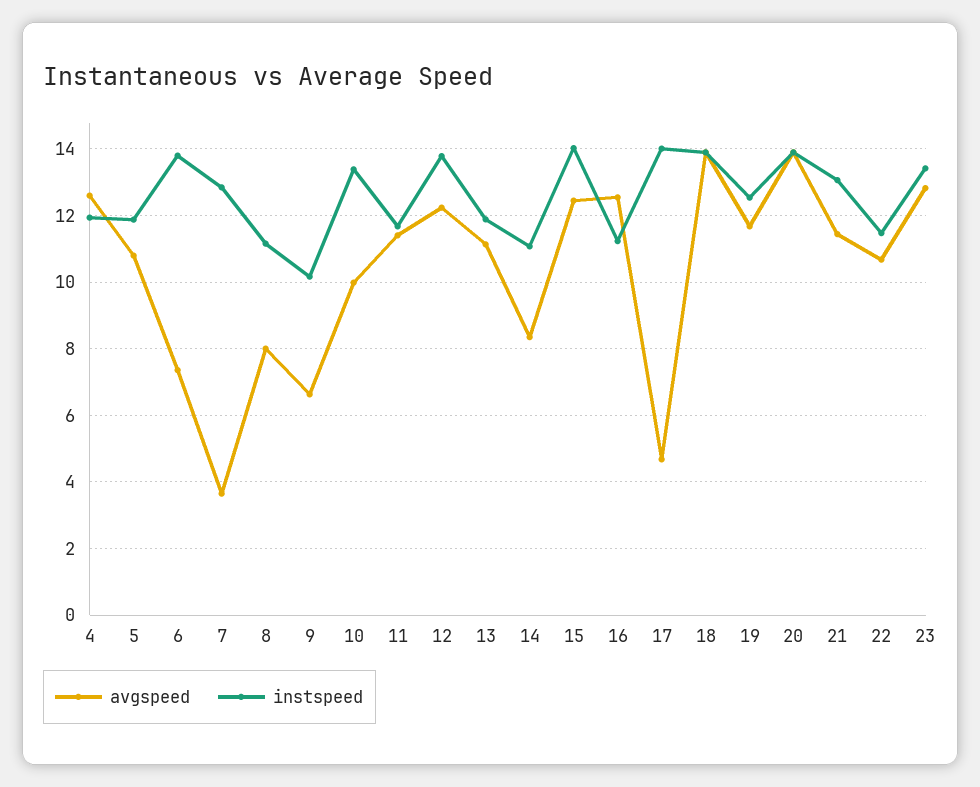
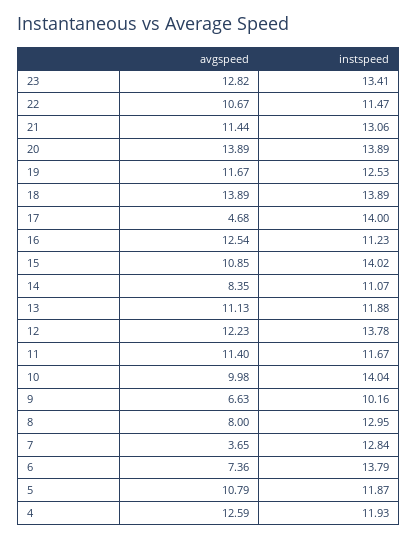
  {
    "avgspeed": {
      "4": 12.59,
      "5": 10.79,
      "6": 7.36,
      "7": 3.65,
      "8": 8,
      "9": 6.63,
      "10": 9.98,
      "11": 11.4,
      "12": 12.23,
      "13": 11.13,
      "14": 8.35,
-     "15": 12.4,
+     "15": 10.85,
      "16": 12.54,
      "17": 4.68,
      "18": 13.89,
      "19": 11.67,
      "20": 13.89,
      "21": 11.44,
      "22": 10.67,
      "23": 12.82
    },
    "instspeed": {
      "4": 11.93,
      "5": 11.87,
      "6": 13.79,
      "7": 12.84,
-     "8": 11.2,
+     "8": 12.95,
      "9": 10.16,
-     "10": 13.4,
+     "10": 14.04,
      "11": 11.67,
      "12": 13.78,
      "13": 11.88,
      "14": 11.07,
      "15": 14.02,
      "16": 11.23,
      "17": 14,
      "18": 13.89,
      "19": 12.53,
      "20": 13.89,
      "21": 13.06,
      "22": 11.47,
      "23": 13.41
    }
  }

